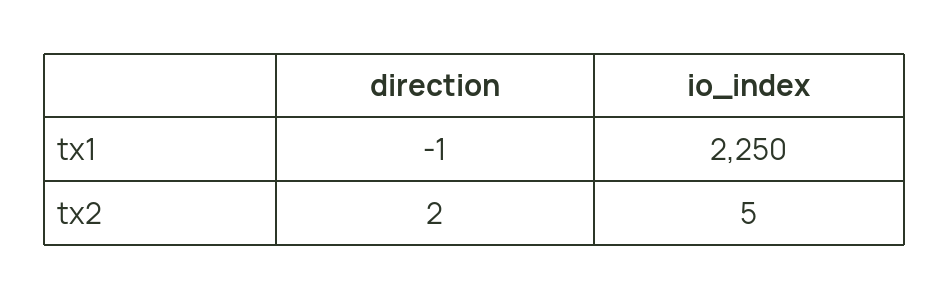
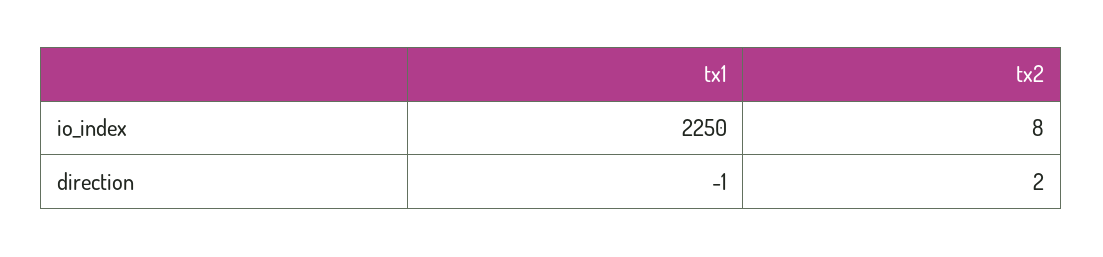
  {
    "direction": {
      "tx1": -1,
      "tx2": 2
    },
    "io_index": {
      "tx1": 2250,
-     "tx2": 5
+     "tx2": 8
    }
  }

